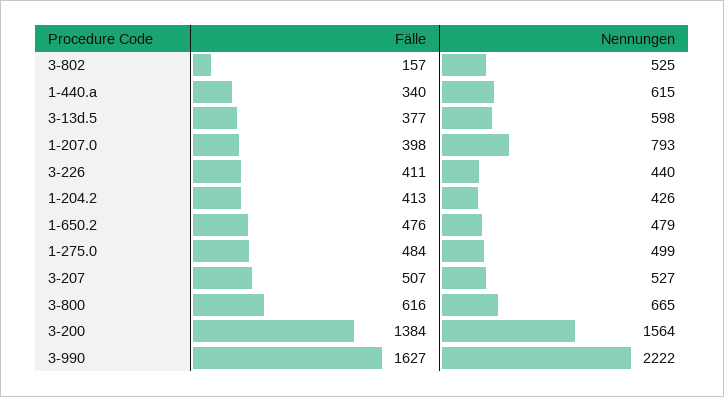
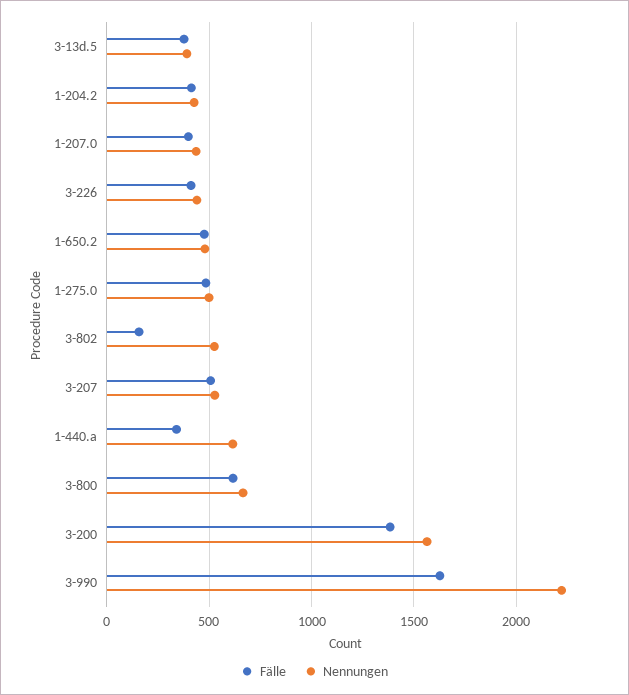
  {
    "Fälle": {
      "3-802": 157,
      "1-440.a": 340,
      "3-13d.5": 377,
      "1-207.0": 398,
      "3-226": 411,
      "1-204.2": 413,
      "1-650.2": 476,
      "1-275.0": 484,
      "3-207": 507,
      "3-800": 616,
      "3-200": 1384,
      "3-990": 1627
    },
    "Nennungen": {
      "3-802": 525,
      "1-440.a": 615,
-     "3-13d.5": 598,
+     "3-13d.5": 400,
-     "1-207.0": 793,
+     "1-207.0": 450,
      "3-226": 440,
      "1-204.2": 426,
      "1-650.2": 479,
      "1-275.0": 499,
      "3-207": 527,
      "3-800": 665,
      "3-200": 1564,
      "3-990": 2222
    }
  }

